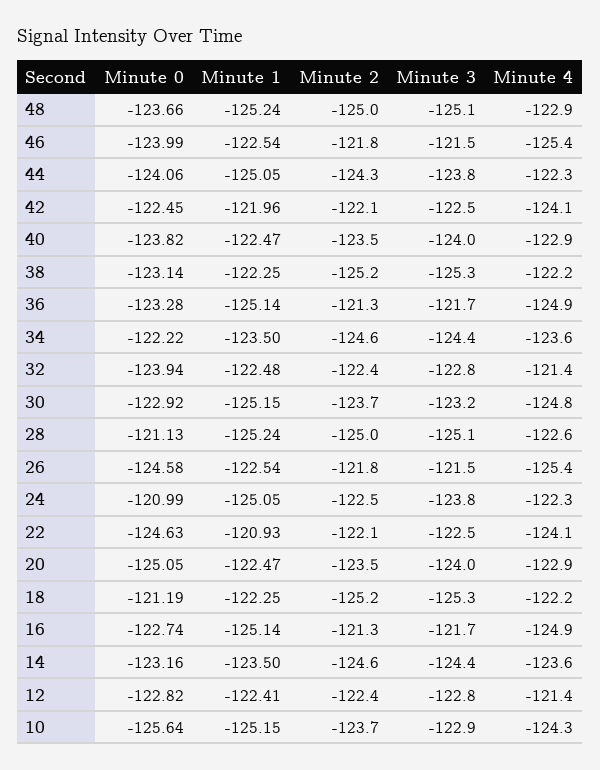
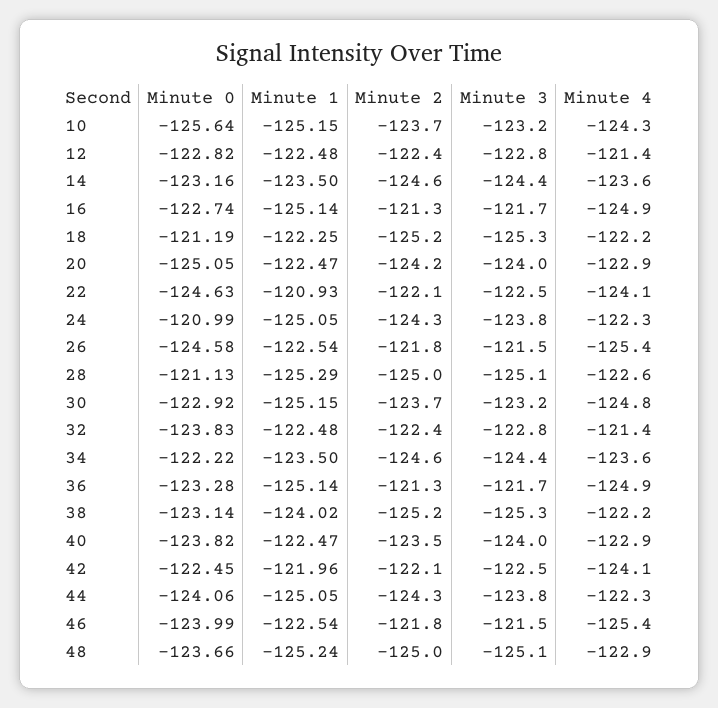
  {
    "Minute 0": {
      "48": -123.66,
      "46": -123.99,
      "44": -124.06,
      "42": -122.45,
      "40": -123.82,
      "38": -123.14,
      "36": -123.28,
      "34": -122.22,
-     "32": -123.94,
+     "32": -123.83,
      "30": -122.92,
      "28": -121.13,
      "26": -124.58,
      "24": -120.99,
      "22": -124.63,
      "20": -125.05,
      "18": -121.19,
      "16": -122.74,
      "14": -123.16,
      "12": -122.82,
      "10": -125.64
    },
    "Minute 1": {
      "48": -125.24,
      "46": -122.54,
      "44": -125.05,
      "42": -121.96,
      "40": -122.47,
-     "38": -122.25,
+     "38": -124.02,
      "36": -125.14,
      "34": -123.5,
      "32": -122.48,
      "30": -125.15,
-     "28": -125.24,
+     "28": -125.29,
      "26": -122.54,
      "24": -125.05,
      "22": -120.93,
      "20": -122.47,
      "18": -122.25,
      "16": -125.14,
      "14": -123.5,
-     "12": -122.41,
+     "12": -122.48,
      "10": -125.15
    },
    "Minute 2": {
      "48": -125,
      "46": -121.8,
      "44": -124.3,
      "42": -122.1,
      "40": -123.5,
      "38": -125.2,
      "36": -121.3,
      "34": -124.6,
      "32": -122.4,
      "30": -123.7,
      "28": -125,
      "26": -121.8,
-     "24": -122.5,
+     "24": -124.3,
      "22": -122.1,
-     "20": -123.5,
+     "20": -124.2,
      "18": -125.2,
      "16": -121.3,
      "14": -124.6,
      "12": -122.4,
      "10": -123.7
    },
    "Minute 3": {
      "48": -125.1,
      "46": -121.5,
      "44": -123.8,
      "42": -122.5,
      "40": -124,
      "38": -125.3,
      "36": -121.7,
      "34": -124.4,
      "32": -122.8,
      "30": -123.2,
      "28": -125.1,
      "26": -121.5,
      "24": -123.8,
      "22": -122.5,
      "20": -124,
      "18": -125.3,
      "16": -121.7,
      "14": -124.4,
      "12": -122.8,
-     "10": -122.9
+     "10": -123.2
    },
    "Minute 4": {
      "48": -122.9,
      "46": -125.4,
      "44": -122.3,
      "42": -124.1,
      "40": -122.9,
      "38": -122.2,
      "36": -124.9,
      "34": -123.6,
      "32": -121.4,
      "30": -124.8,
      "28": -122.6,
      "26": -125.4,
      "24": -122.3,
      "22": -124.1,
      "20": -122.9,
      "18": -122.2,
      "16": -124.9,
      "14": -123.6,
      "12": -121.4,
      "10": -124.3
    }
  }

